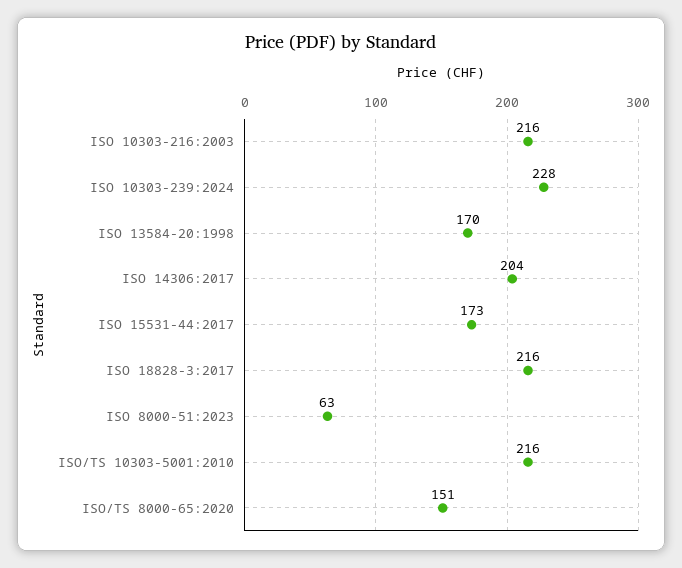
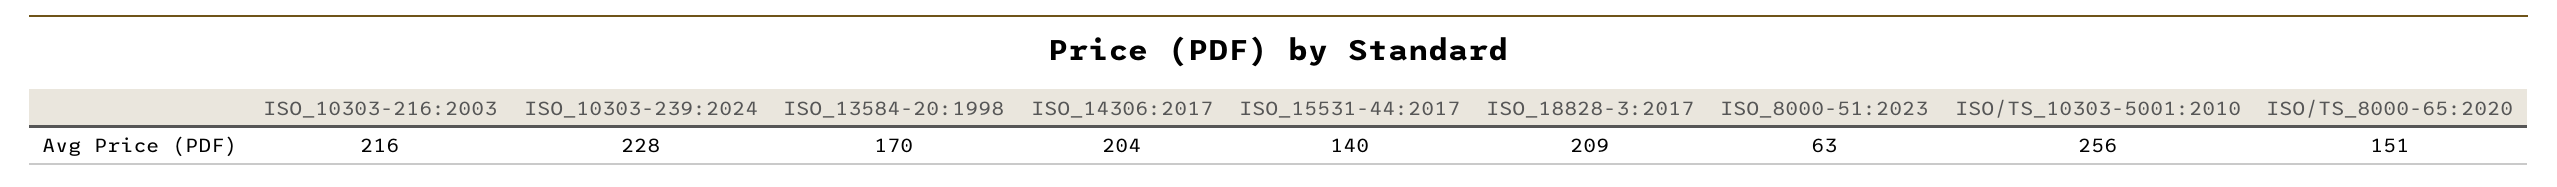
  {
    "ISO 10303-216:2003": 216,
    "ISO 10303-239:2024": 228,
    "ISO 13584-20:1998": 170,
    "ISO 14306:2017": 204,
-   "ISO 15531-44:2017": 173,
+   "ISO 15531-44:2017": 140,
-   "ISO 18828-3:2017": 216,
+   "ISO 18828-3:2017": 209,
    "ISO 8000-51:2023": 63,
-   "ISO/TS 10303-5001:2010": 216,
+   "ISO/TS 10303-5001:2010": 256,
    "ISO/TS 8000-65:2020": 151
  }

